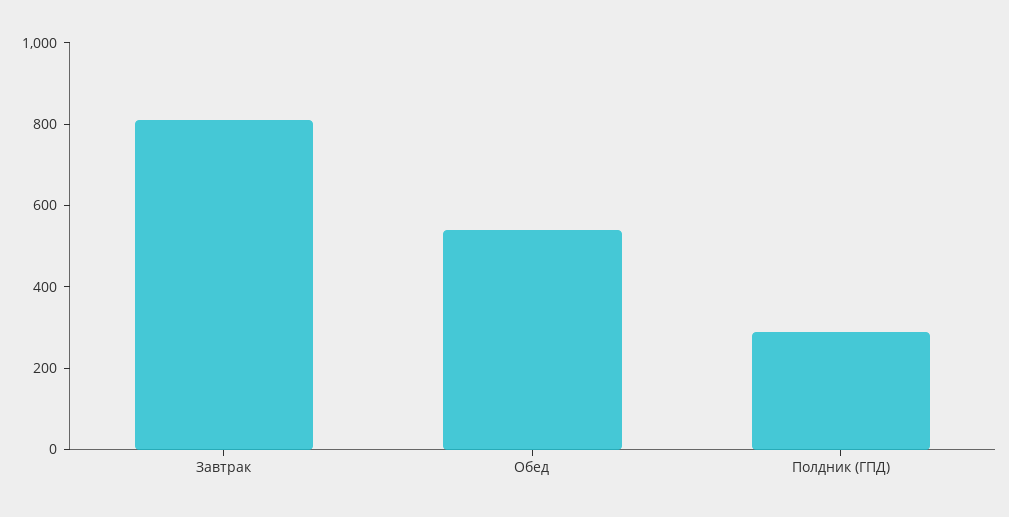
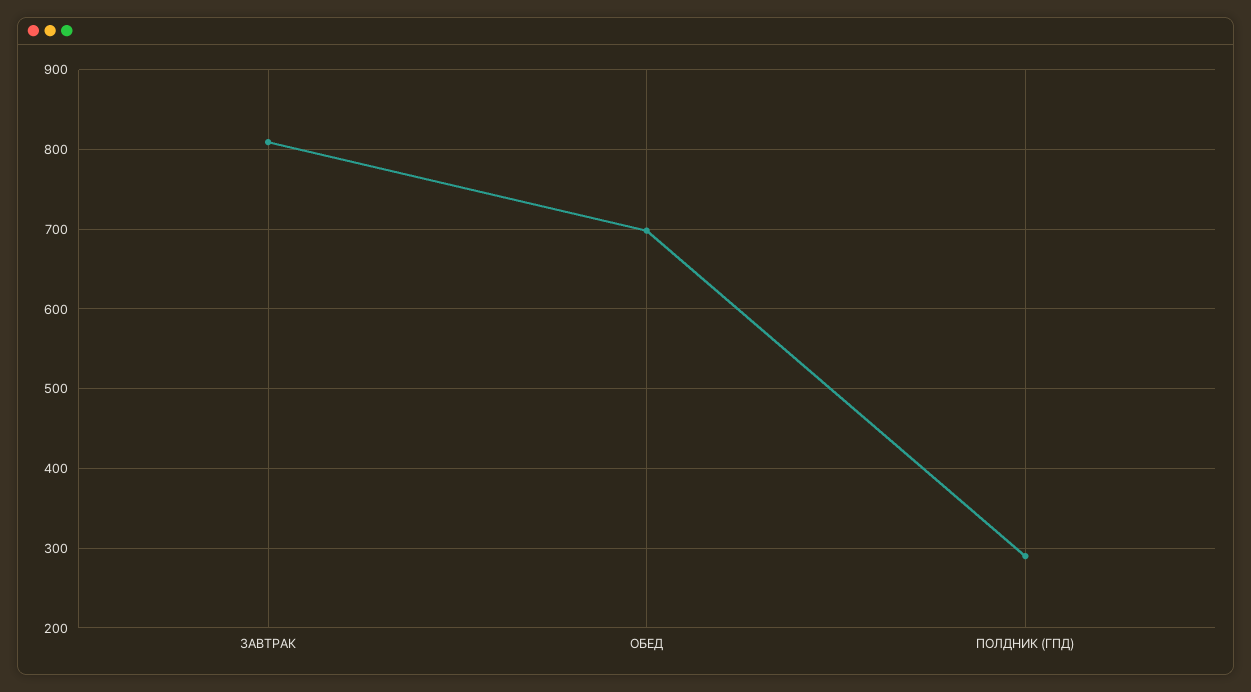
  {
    "Завтрак": 810,
-   "Обед": 550,
+   "Обед": 700,
    "Полдник (ГПД)": 290
  }

